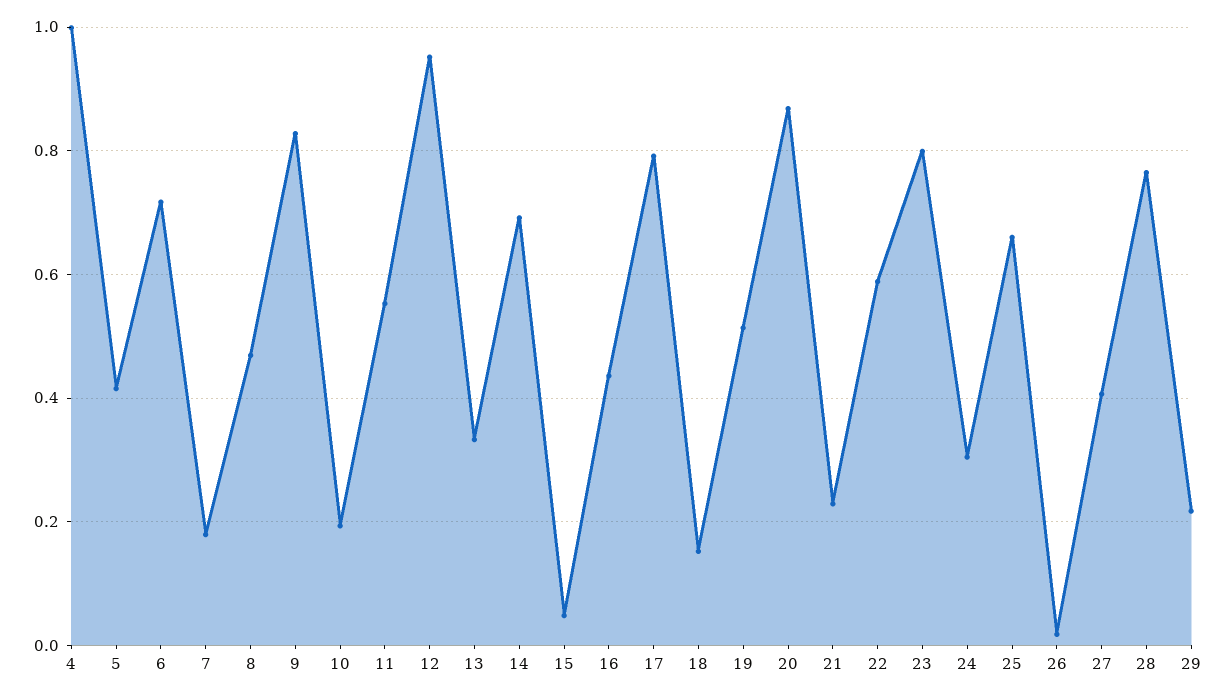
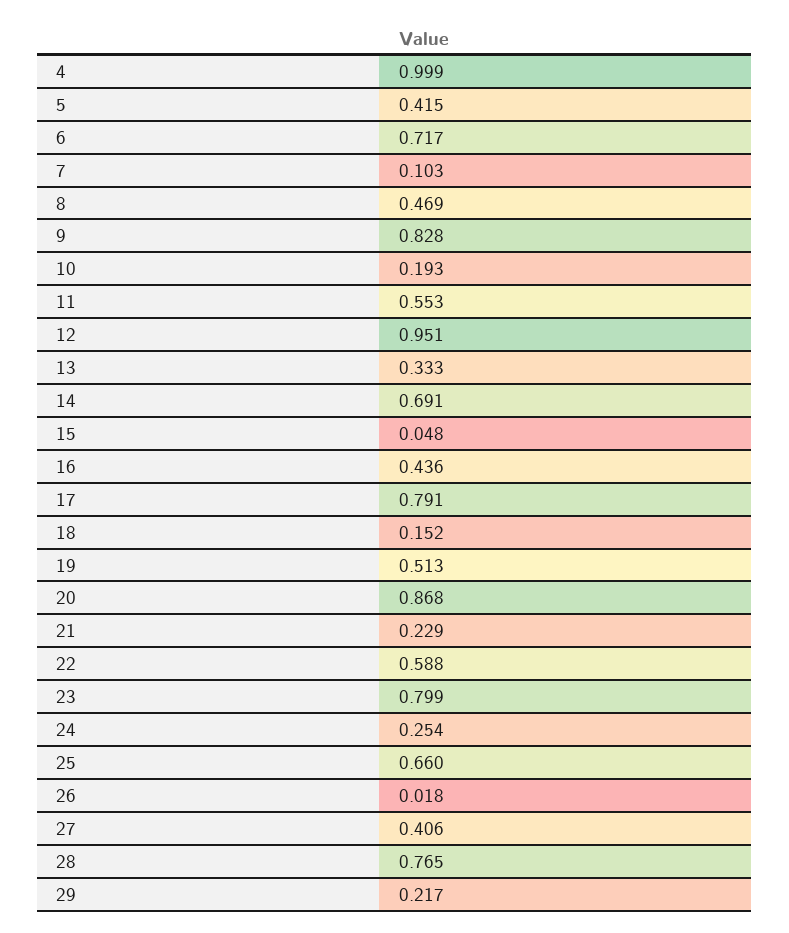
  {
    "4": 0.999,
    "5": 0.415,
    "6": 0.717,
-   "7": 0.18,
+   "7": 0.103,
    "8": 0.469,
    "9": 0.828,
    "10": 0.193,
    "11": 0.553,
    "12": 0.951,
    "13": 0.333,
    "14": 0.691,
    "15": 0.048,
    "16": 0.436,
    "17": 0.791,
    "18": 0.152,
    "19": 0.513,
    "20": 0.868,
    "21": 0.229,
    "22": 0.588,
    "23": 0.799,
-   "24": 0.3,
+   "24": 0.254,
    "25": 0.66,
    "26": 0.018,
    "27": 0.406,
    "28": 0.765,
    "29": 0.217
  }

